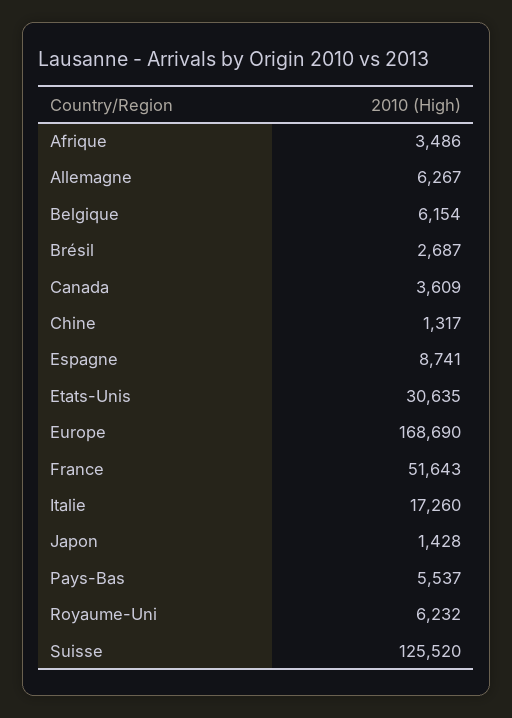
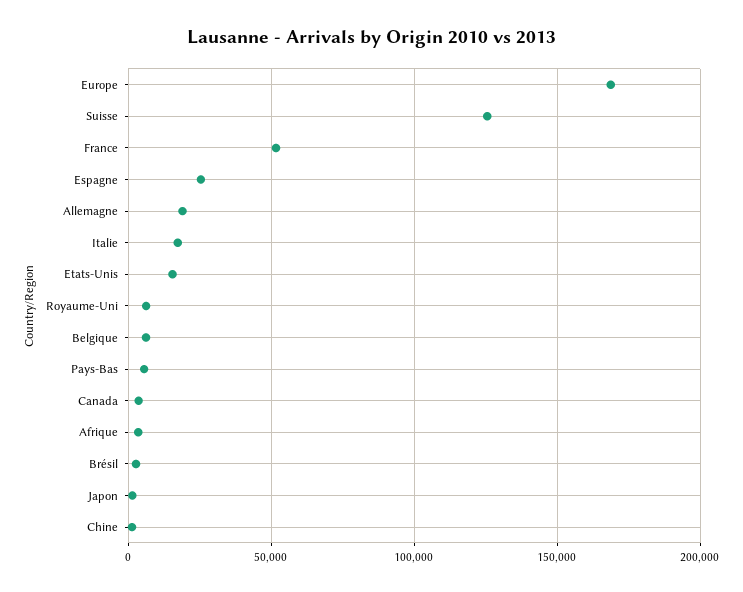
  {
    "Afrique": 3486,
-   "Allemagne": 6267,
+   "Allemagne": 20000,
    "Belgique": 6154,
    "Brésil": 2687,
    "Canada": 3609,
    "Chine": 1317,
-   "Espagne": 8741,
+   "Espagne": 25000,
-   "Etats-Unis": 30635,
+   "Etats-Unis": 15000,
    "Europe": 168690,
    "France": 51643,
    "Italie": 17260,
    "Japon": 1428,
    "Pays-Bas": 5537,
    "Royaume-Uni": 6232,
    "Suisse": 125520
  }

